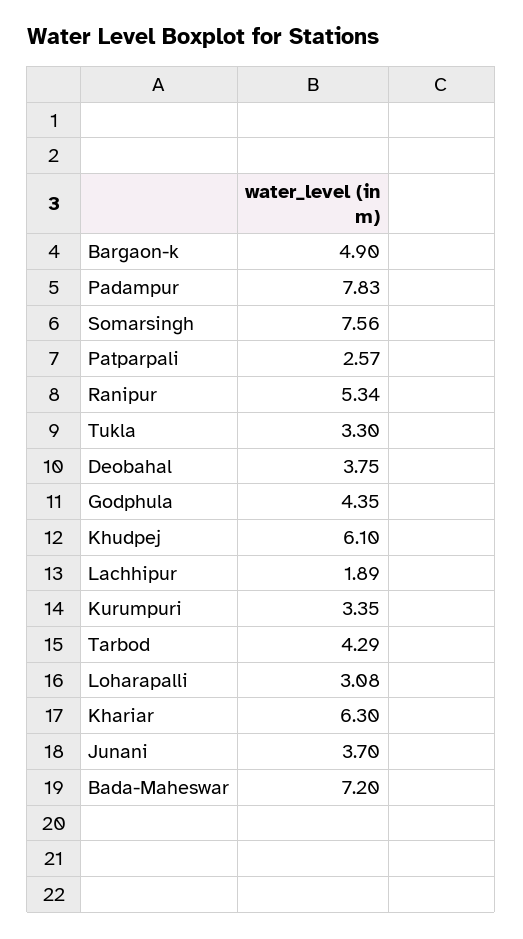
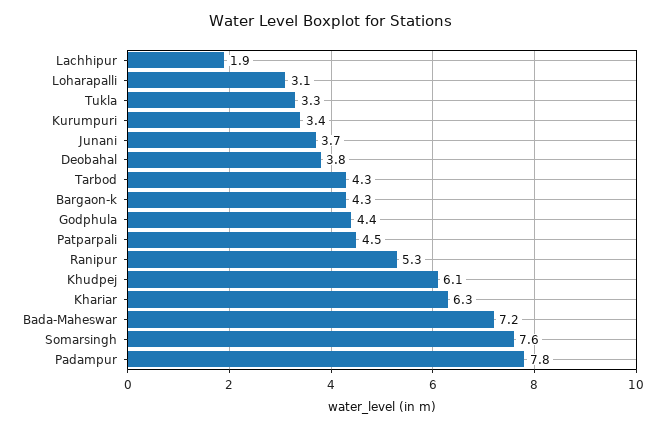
  {
-   "Bargaon-k": 4.9,
+   "Bargaon-k": 4.3,
    "Padampur": 7.83,
    "Somarsingh": 7.56,
-   "Patparpali": 2.57,
+   "Patparpali": 4.5,
    "Ranipur": 5.34,
    "Tukla": 3.3,
    "Deobahal": 3.75,
    "Godphula": 4.35,
    "Khudpej": 6.1,
    "Lachhipur": 1.89,
    "Kurumpuri": 3.35,
    "Tarbod": 4.29,
    "Loharapalli": 3.08,
    "Khariar": 6.3,
    "Junani": 3.7,
    "Bada-Maheswar": 7.2
  }

